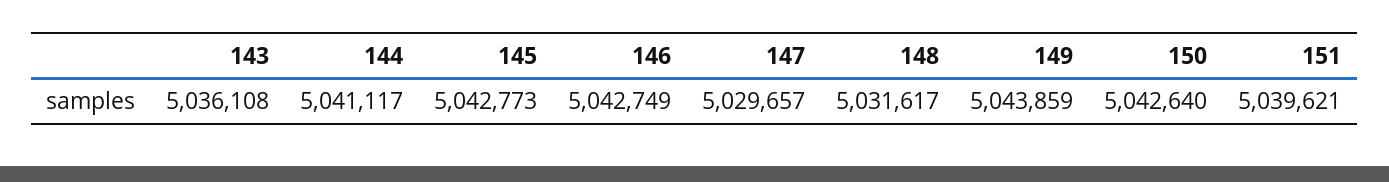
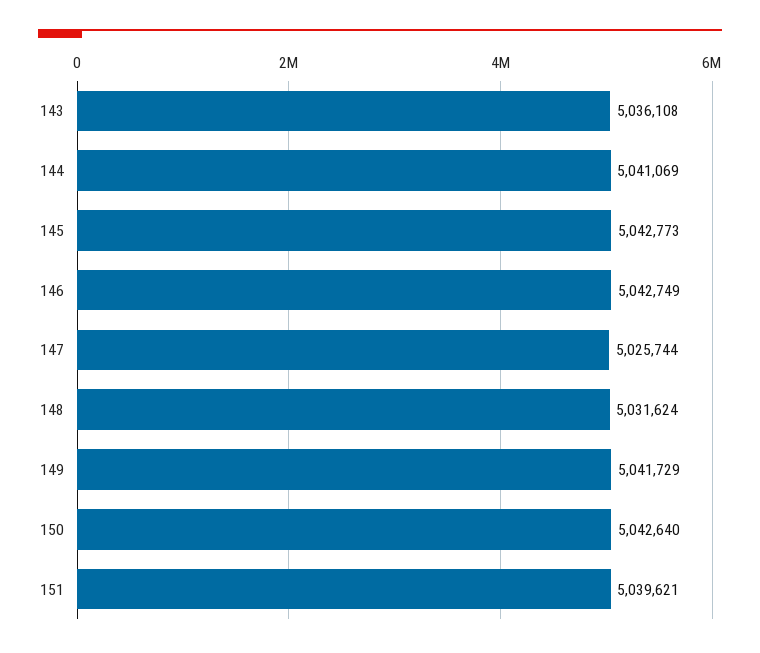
  {
    "143": 5036108,
-   "144": 5041117,
+   "144": 5041069,
    "145": 5042773,
    "146": 5042749,
-   "147": 5029657,
+   "147": 5025744,
-   "148": 5031617,
+   "148": 5031624,
-   "149": 5043859,
+   "149": 5041729,
    "150": 5042640,
    "151": 5039621
  }

